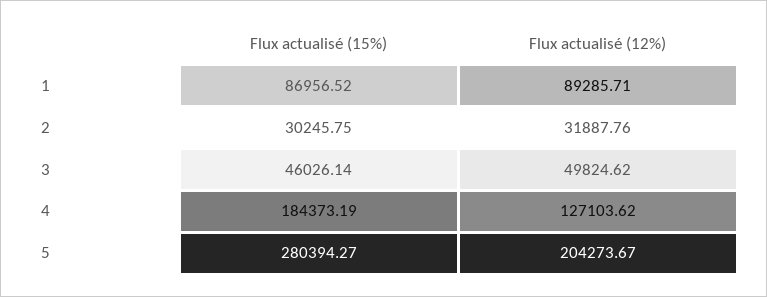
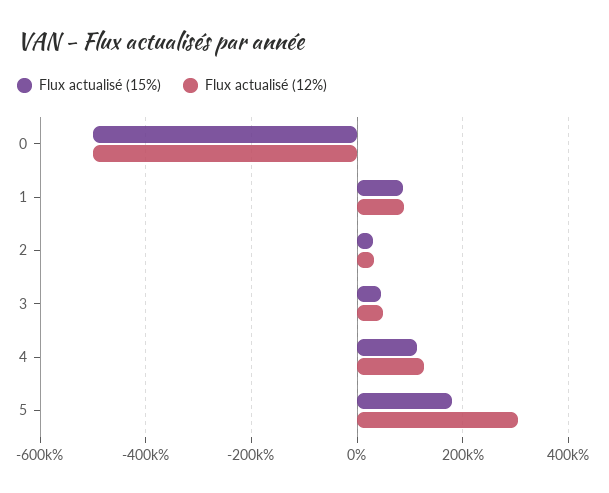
  {
    "Flux actualisé (15%)": {
      "1": 86956.52,
      "2": 30245.75,
      "3": 46026.14,
-     "4": 184373.19,
+     "4": 120000,
-     "5": 280394.27
+     "5": 180000,
+     "0": -500000
    },
    "Flux actualisé (12%)": {
      "1": 89285.71,
      "2": 31887.76,
      "3": 49824.62,
      "4": 127103.62,
-     "5": 204273.67
+     "5": 300000,
+     "0": -500000
    }
  }

